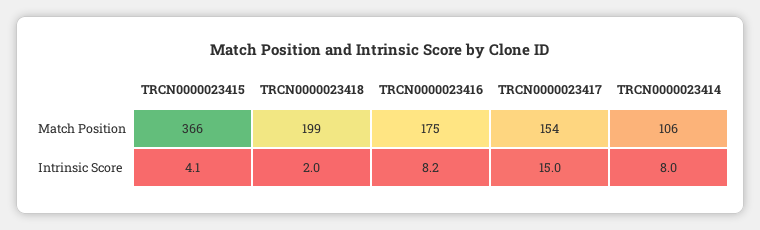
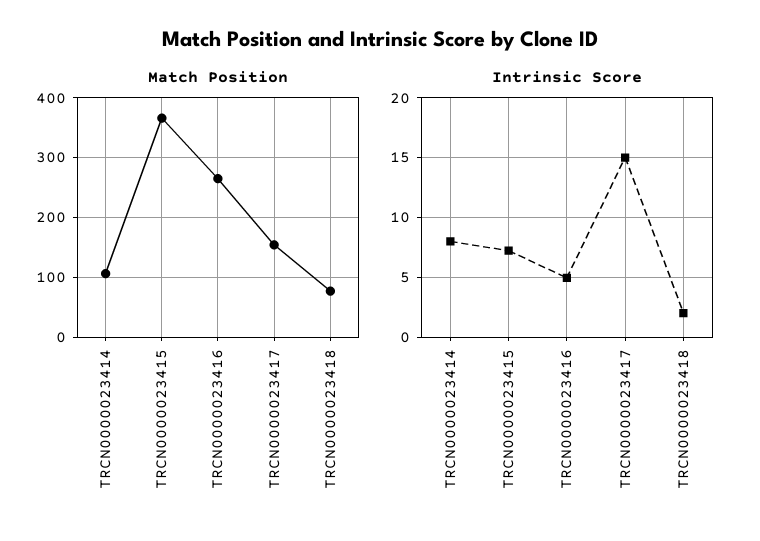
  {
    "Match Position": {
      "TRCN0000023415": 366,
-     "TRCN0000023418": 199,
+     "TRCN0000023418": 80,
-     "TRCN0000023416": 175,
+     "TRCN0000023416": 260,
      "TRCN0000023417": 154,
      "TRCN0000023414": 106
    },
    "Intrinsic Score": {
-     "TRCN0000023415": 4.1,
+     "TRCN0000023415": 7,
      "TRCN0000023418": 2,
-     "TRCN0000023416": 8.2,
+     "TRCN0000023416": 5,
      "TRCN0000023417": 15,
      "TRCN0000023414": 8
    }
  }

